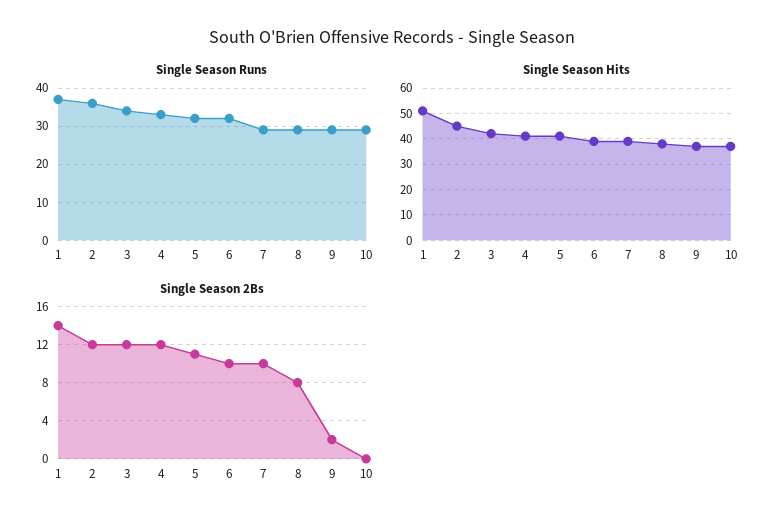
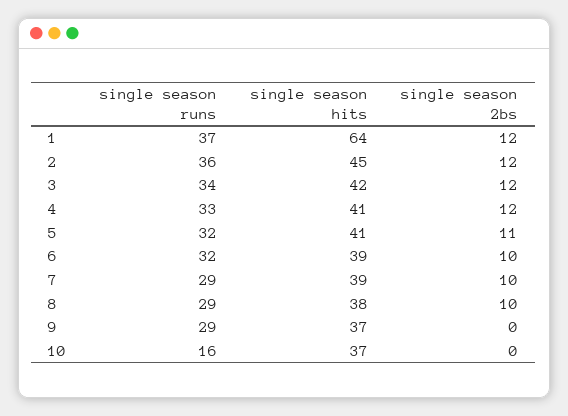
  {
    "Single Season Runs": {
      "1": 37,
      "2": 36,
      "3": 34,
      "4": 33,
      "5": 32,
      "6": 32,
      "7": 29,
      "8": 29,
      "9": 29,
-     "10": 30
+     "10": 16
    },
    "Single Season Hits": {
-     "1": 50,
+     "1": 64,
      "2": 45,
      "3": 42,
      "4": 41,
      "5": 41,
      "6": 39,
      "7": 39,
      "8": 38,
      "9": 37,
      "10": 37
    },
    "Single Season 2Bs": {
-     "1": 14,
+     "1": 12,
      "2": 12,
      "3": 12,
      "4": 12,
      "5": 11,
      "6": 10,
      "7": 10,
-     "8": 8,
+     "8": 10,
-     "9": 2,
+     "9": 0,
      "10": 0
    }
  }

